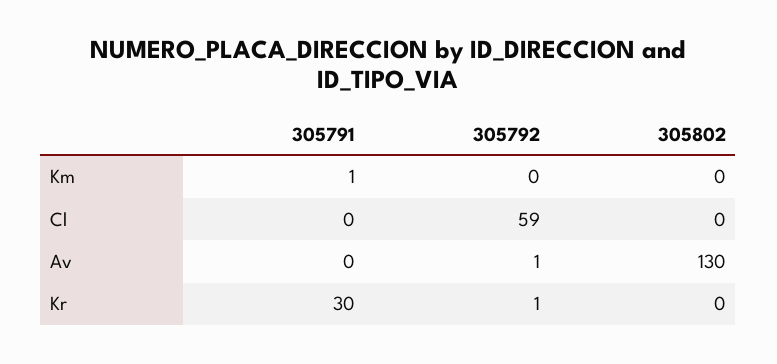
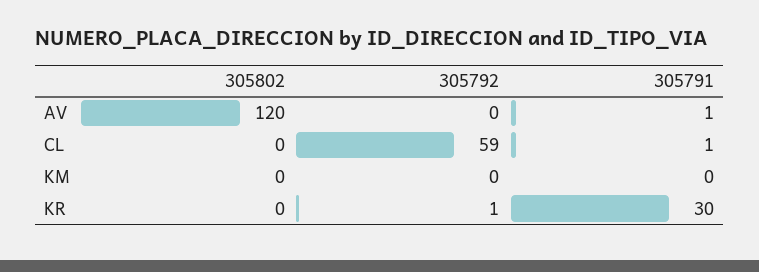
  {
    "305791": {
-     "Km": 1,
+     "Km": 0,
-     "Cl": 0,
+     "Cl": 1,
-     "Av": 0,
+     "Av": 1,
      "Kr": 30
    },
    "305792": {
      "Km": 0,
      "Cl": 59,
-     "Av": 1,
+     "Av": 0,
      "Kr": 1
    },
    "305802": {
      "Km": 0,
      "Cl": 0,
-     "Av": 130,
+     "Av": 120,
      "Kr": 0
    }
  }

